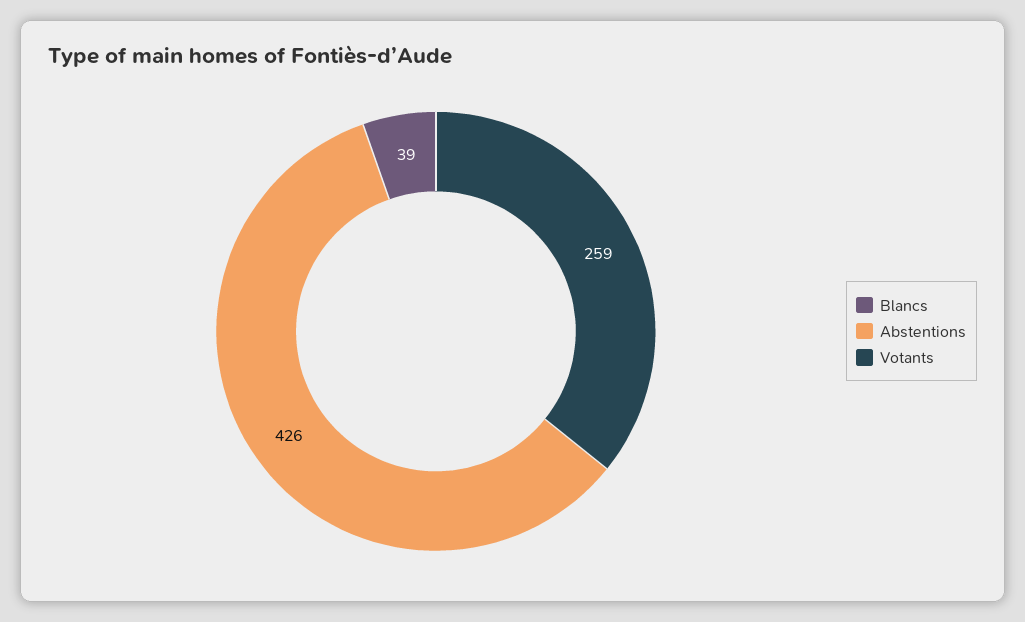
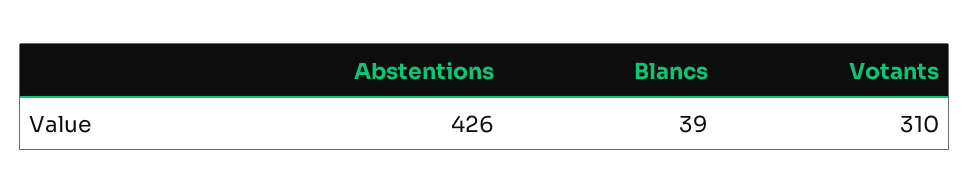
  {
    "Blancs": 39,
    "Abstentions": 426,
-   "Votants": 259
+   "Votants": 310
  }

